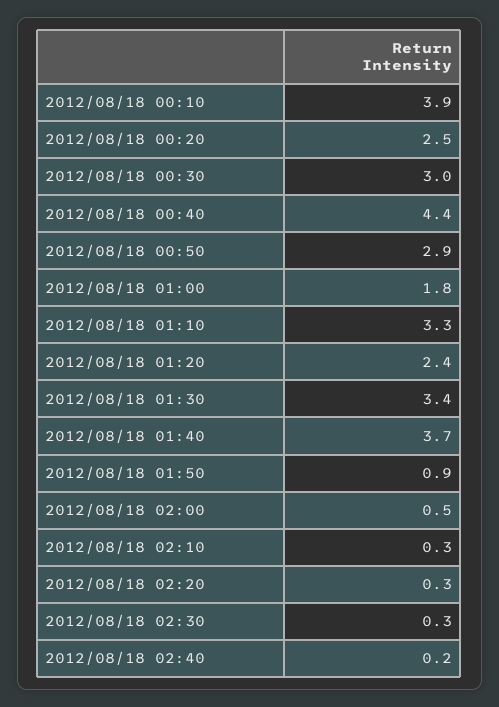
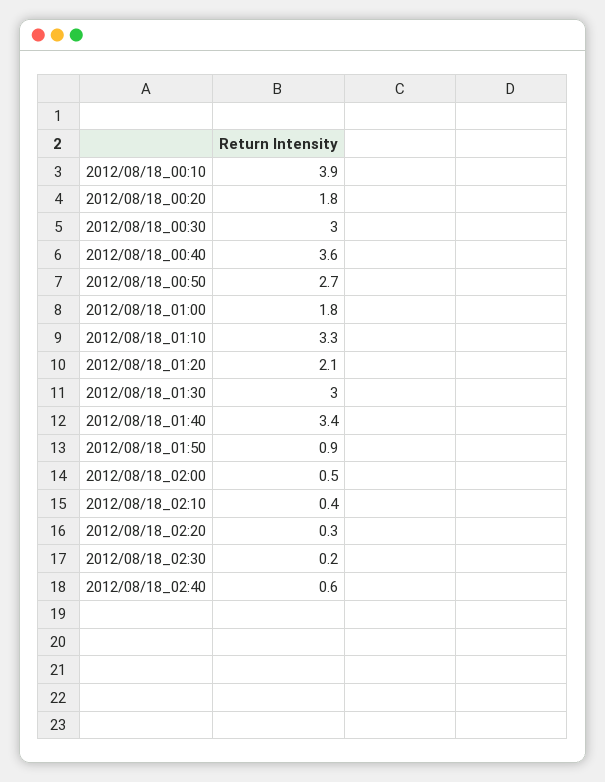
  {
    "2012/08/18 00:10": 3.9,
-   "2012/08/18 00:20": 2.5,
+   "2012/08/18 00:20": 1.8,
    "2012/08/18 00:30": 3,
-   "2012/08/18 00:40": 4.4,
+   "2012/08/18 00:40": 3.6,
-   "2012/08/18 00:50": 2.9,
+   "2012/08/18 00:50": 2.7,
    "2012/08/18 01:00": 1.8,
    "2012/08/18 01:10": 3.3,
-   "2012/08/18 01:20": 2.4,
+   "2012/08/18 01:20": 2.1,
-   "2012/08/18 01:30": 3.4,
+   "2012/08/18 01:30": 3,
-   "2012/08/18 01:40": 3.7,
+   "2012/08/18 01:40": 3.4,
    "2012/08/18 01:50": 0.9,
    "2012/08/18 02:00": 0.5,
-   "2012/08/18 02:10": 0.3,
+   "2012/08/18 02:10": 0.4,
    "2012/08/18 02:20": 0.3,
-   "2012/08/18 02:30": 0.3,
+   "2012/08/18 02:30": 0.2,
-   "2012/08/18 02:40": 0.2
+   "2012/08/18 02:40": 0.6
  }

